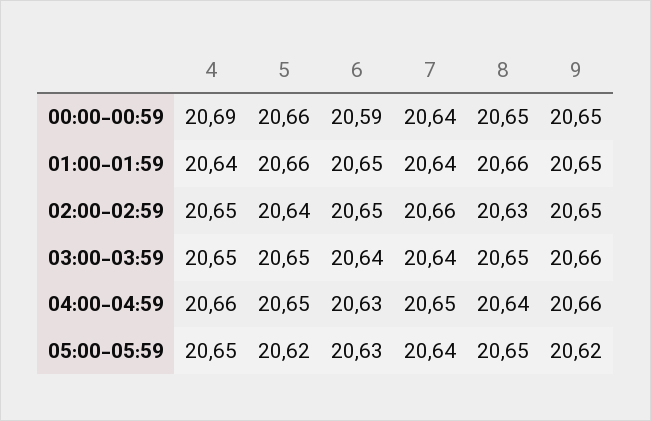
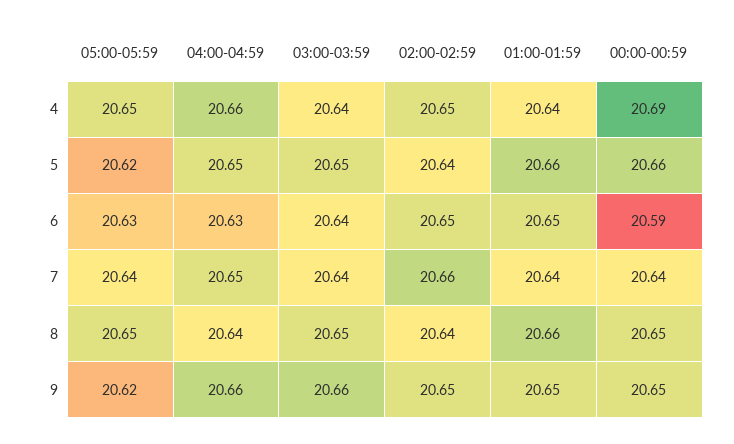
  {
    "4": {
      "00:00-00:59": 20.69,
      "01:00-01:59": 20.64,
      "02:00-02:59": 20.65,
-     "03:00-03:59": 20.65,
+     "03:00-03:59": 20.64,
      "04:00-04:59": 20.66,
      "05:00-05:59": 20.65
    },
    "5": {
      "00:00-00:59": 20.66,
      "01:00-01:59": 20.66,
      "02:00-02:59": 20.64,
      "03:00-03:59": 20.65,
      "04:00-04:59": 20.65,
      "05:00-05:59": 20.62
    },
    "6": {
      "00:00-00:59": 20.59,
      "01:00-01:59": 20.65,
      "02:00-02:59": 20.65,
      "03:00-03:59": 20.64,
      "04:00-04:59": 20.63,
      "05:00-05:59": 20.63
    },
    "7": {
      "00:00-00:59": 20.64,
      "01:00-01:59": 20.64,
      "02:00-02:59": 20.66,
      "03:00-03:59": 20.64,
      "04:00-04:59": 20.65,
      "05:00-05:59": 20.64
    },
    "8": {
      "00:00-00:59": 20.65,
      "01:00-01:59": 20.66,
-     "02:00-02:59": 20.63,
+     "02:00-02:59": 20.64,
      "03:00-03:59": 20.65,
      "04:00-04:59": 20.64,
      "05:00-05:59": 20.65
    },
    "9": {
      "00:00-00:59": 20.65,
      "01:00-01:59": 20.65,
      "02:00-02:59": 20.65,
      "03:00-03:59": 20.66,
      "04:00-04:59": 20.66,
      "05:00-05:59": 20.62
    }
  }

